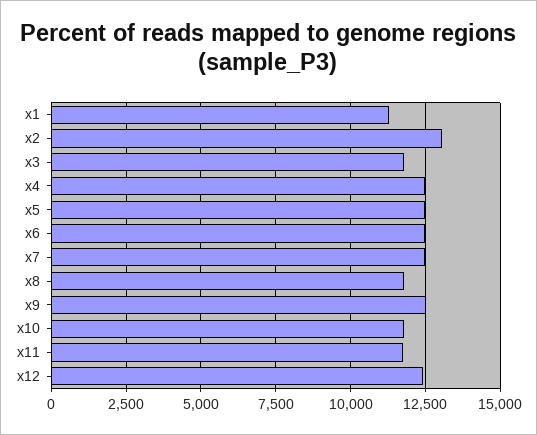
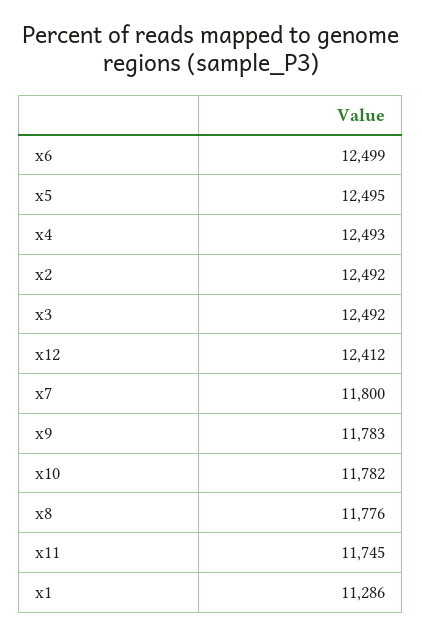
  {
    "x1": 11286,
-   "x2": 13000,
+   "x2": 12492,
-   "x3": 11750,
+   "x3": 12492,
    "x4": 12493,
    "x5": 12495,
    "x6": 12499,
-   "x7": 12500,
+   "x7": 11800,
    "x8": 11776,
-   "x9": 12500,
+   "x9": 11783,
    "x10": 11782,
    "x11": 11745,
    "x12": 12412
  }

